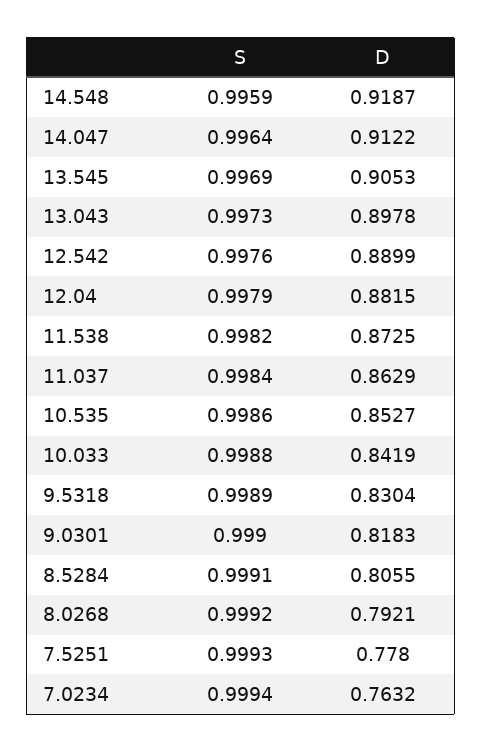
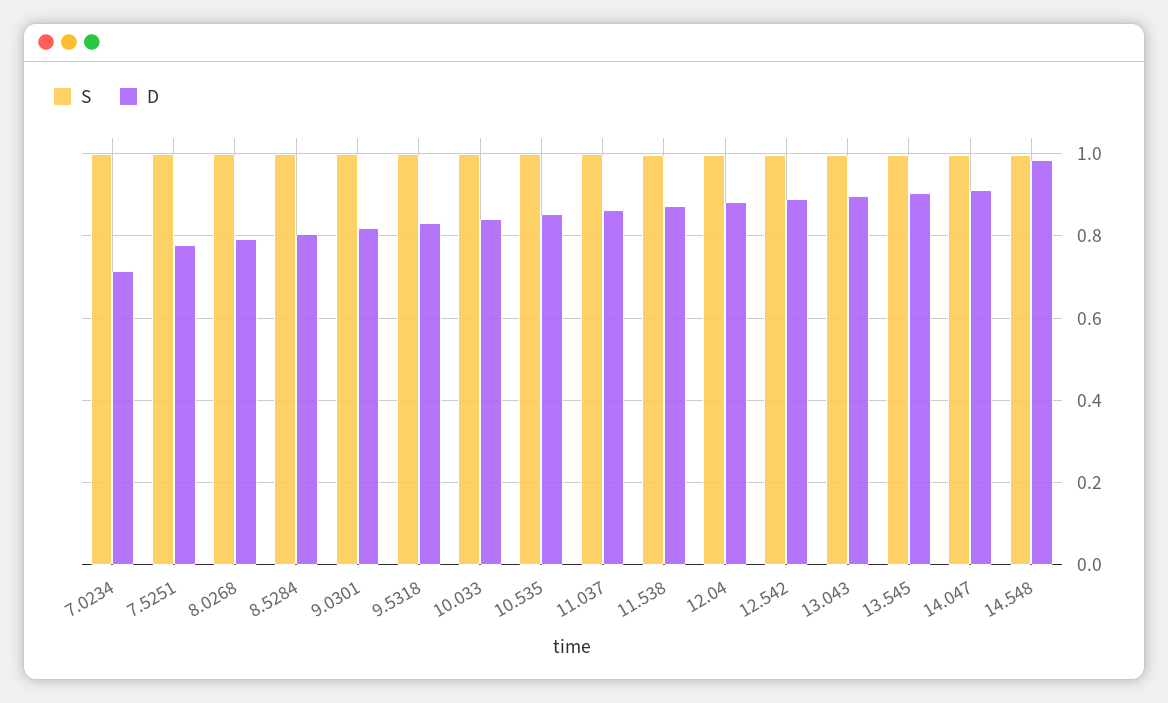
  {
    "S": {
      "14.548": 0.9959,
      "14.047": 0.9964,
      "13.545": 0.9969,
      "13.043": 0.9973,
      "12.542": 0.9976,
      "12.04": 0.9979,
      "11.538": 0.9982,
      "11.037": 0.9984,
      "10.535": 0.9986,
      "10.033": 0.9988,
      "9.5318": 0.9989,
      "9.0301": 0.999,
      "8.5284": 0.9991,
      "8.0268": 0.9992,
      "7.5251": 0.9993,
      "7.0234": 0.9994
    },
    "D": {
-     "14.548": 0.9187,
+     "14.548": 0.98,
      "14.047": 0.9122,
      "13.545": 0.9053,
      "13.043": 0.8978,
      "12.542": 0.8899,
      "12.04": 0.8815,
      "11.538": 0.8725,
      "11.037": 0.8629,
      "10.535": 0.8527,
      "10.033": 0.8419,
      "9.5318": 0.8304,
      "9.0301": 0.8183,
      "8.5284": 0.8055,
      "8.0268": 0.7921,
      "7.5251": 0.778,
-     "7.0234": 0.7632
+     "7.0234": 0.72
    }
  }

